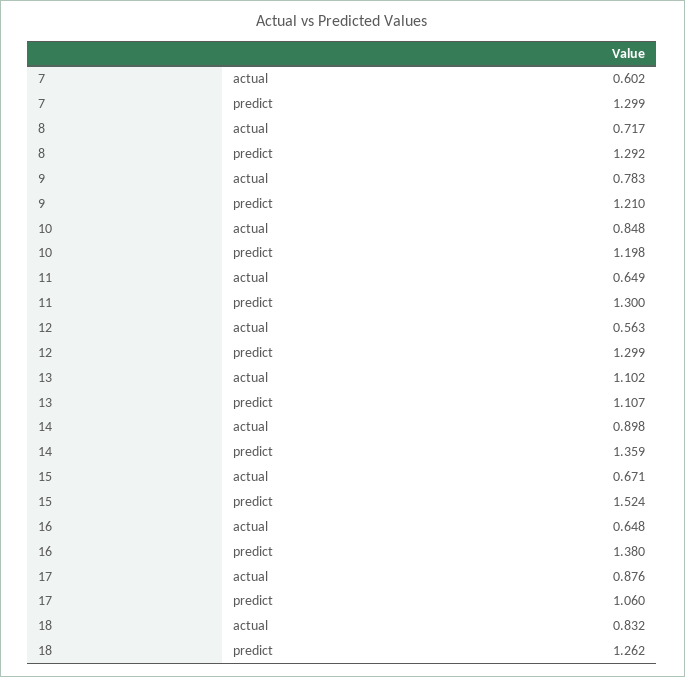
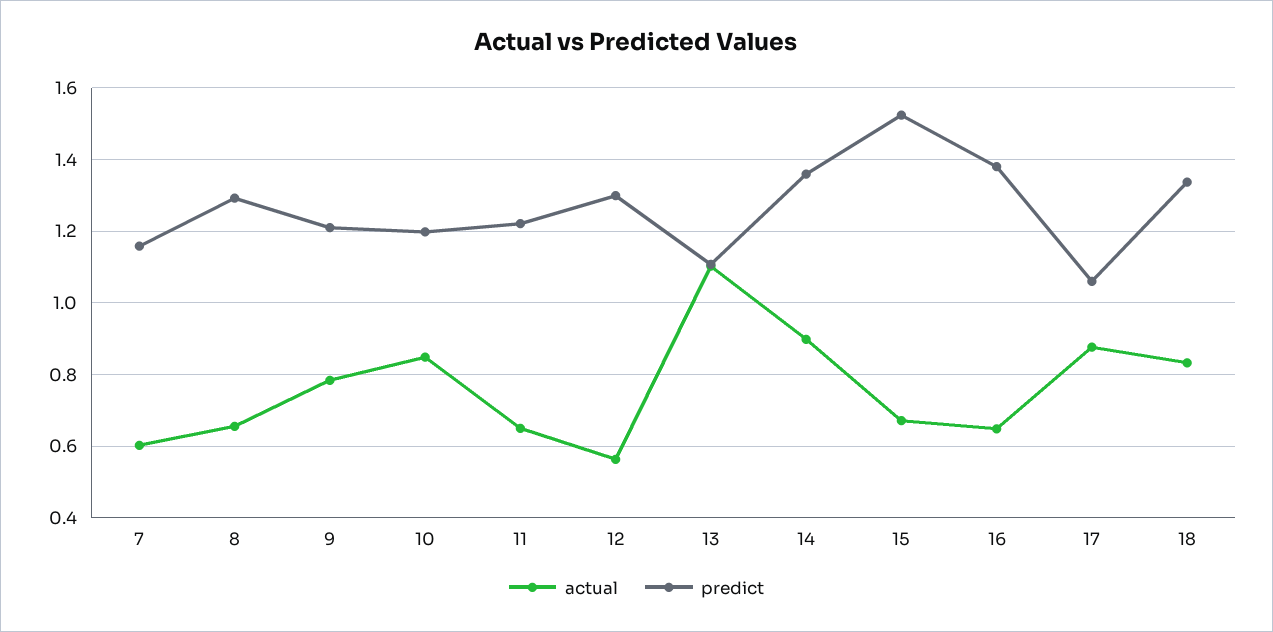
  {
    "actual": {
      "7": 0.602,
-     "8": 0.717,
+     "8": 0.66,
      "9": 0.783,
      "10": 0.848,
      "11": 0.649,
      "12": 0.563,
      "13": 1.102,
      "14": 0.898,
      "15": 0.671,
      "16": 0.648,
      "17": 0.876,
      "18": 0.832
    },
    "predict": {
-     "7": 1.299,
+     "7": 1.16,
      "8": 1.292,
      "9": 1.21,
      "10": 1.198,
-     "11": 1.3,
+     "11": 1.22,
      "12": 1.299,
      "13": 1.107,
      "14": 1.359,
      "15": 1.524,
      "16": 1.38,
      "17": 1.06,
-     "18": 1.262
+     "18": 1.34
    }
  }

